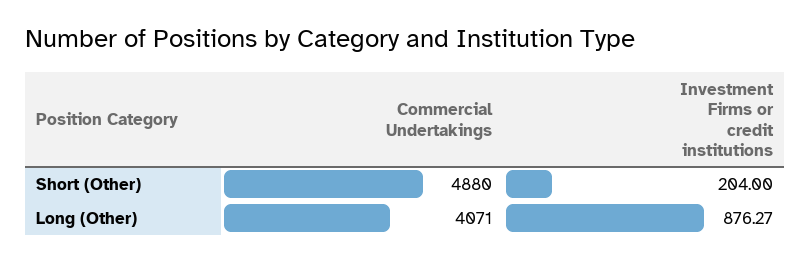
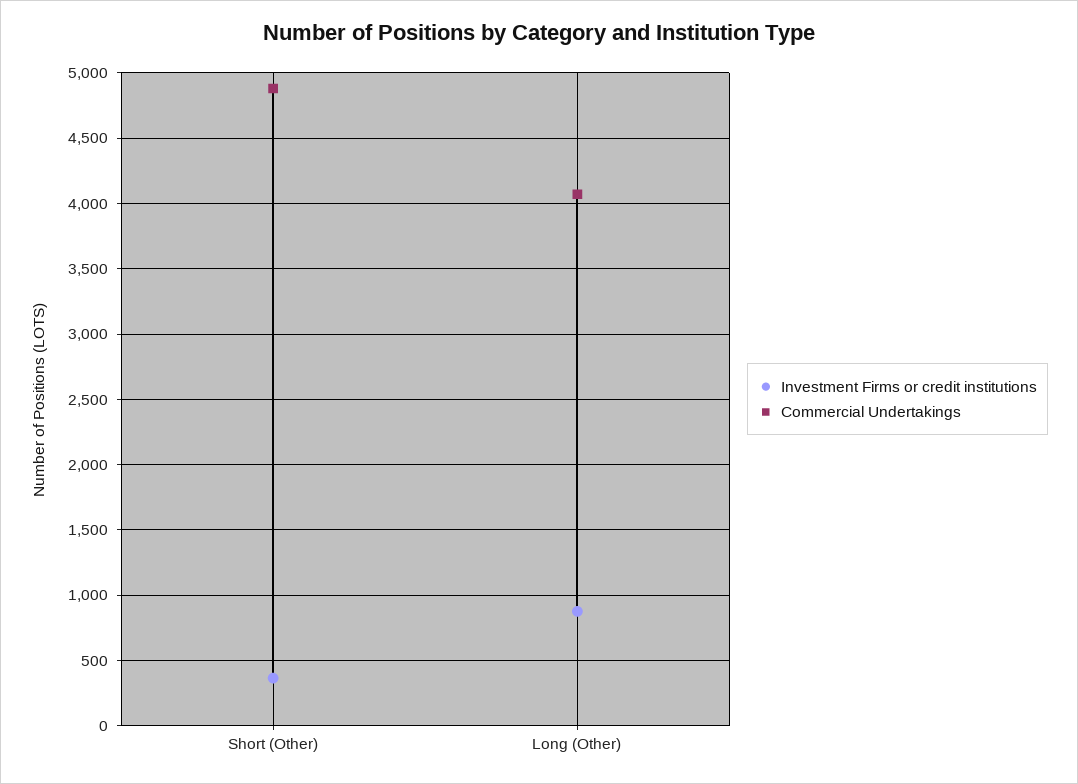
  {
    "Commercial Undertakings": {
      "Short (Other)": 4880,
      "Long (Other)": 4071
    },
    "Investment Firms or credit institutions": {
-     "Short (Other)": 204,
+     "Short (Other)": 350,
      "Long (Other)": 876.27
    }
  }

